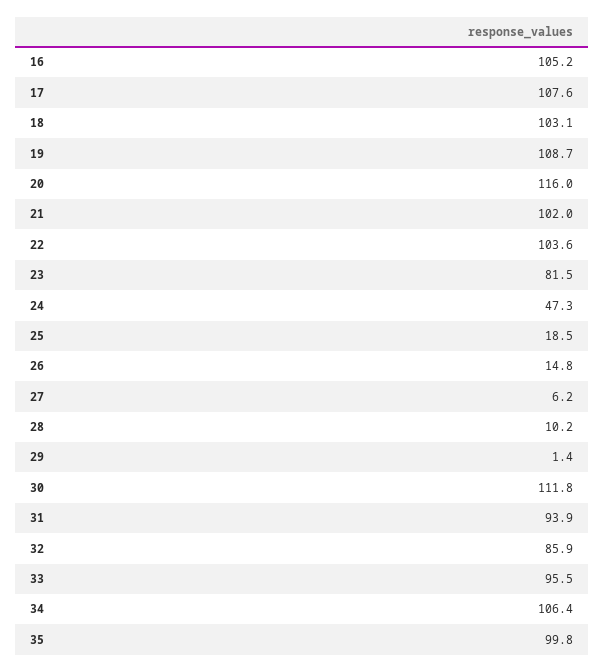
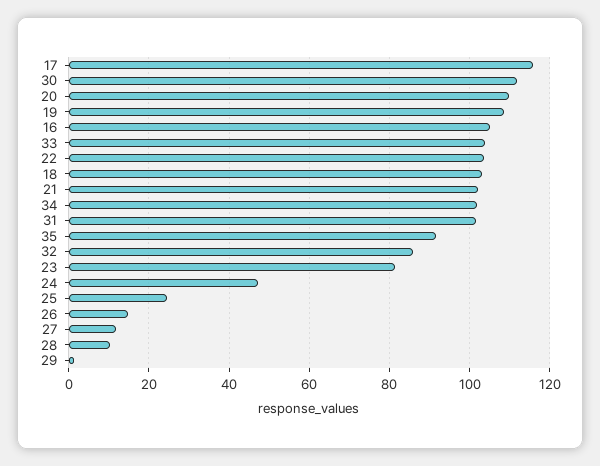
  {
    "16": 105.2,
-   "17": 107.6,
+   "17": 116,
    "18": 103.1,
    "19": 108.7,
-   "20": 116,
+   "20": 110,
    "21": 102,
    "22": 103.6,
    "23": 81.5,
    "24": 47.3,
-   "25": 18.5,
+   "25": 24,
    "26": 14.8,
-   "27": 6.2,
+   "27": 12,
    "28": 10.2,
    "29": 1.4,
    "30": 111.8,
-   "31": 93.9,
+   "31": 102,
    "32": 85.9,
-   "33": 95.5,
+   "33": 104,
-   "34": 106.4,
+   "34": 102,
-   "35": 99.8
+   "35": 92
  }

